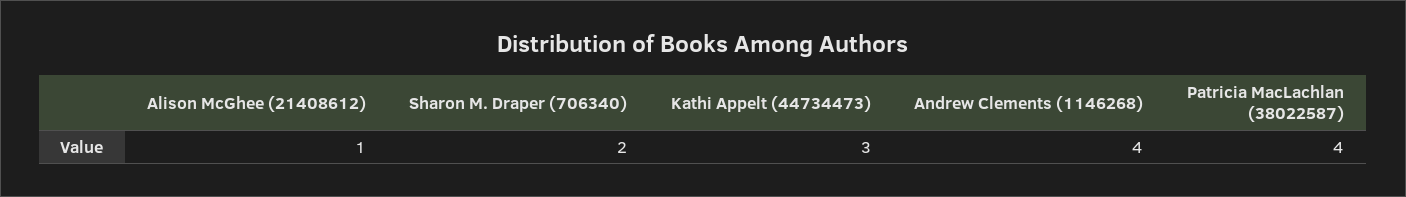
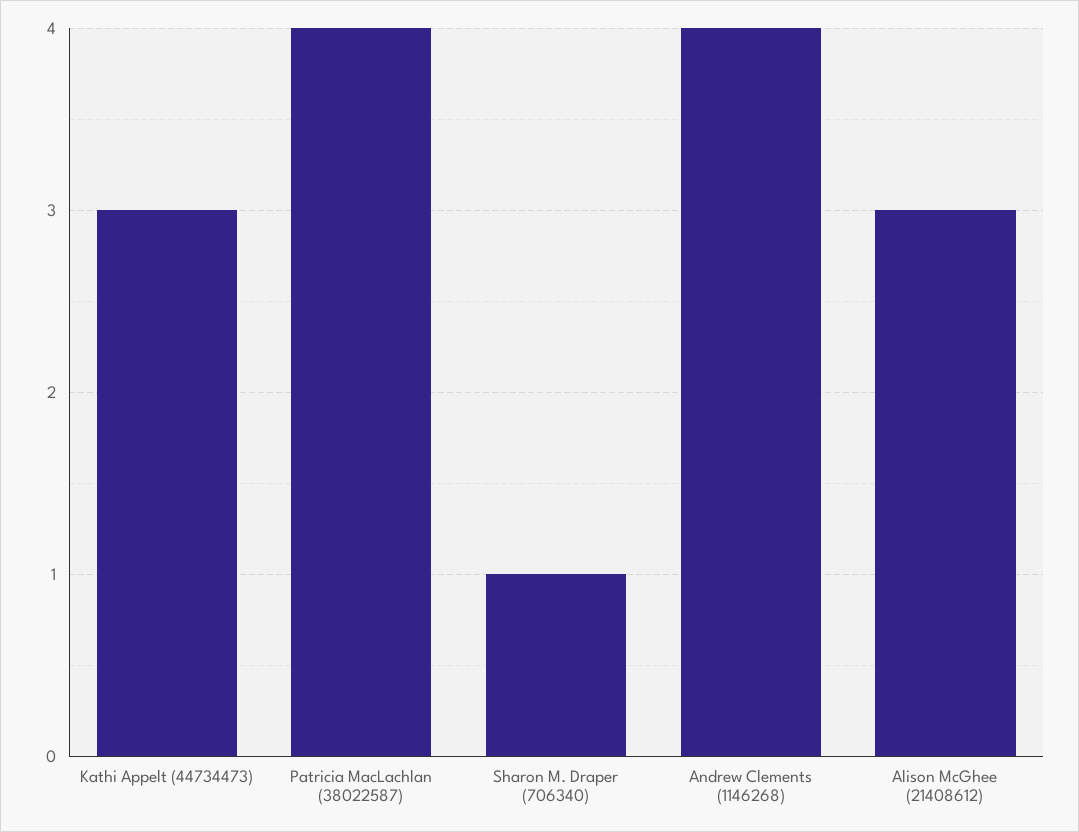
  {
-   "Alison McGhee (21408612)": 1,
+   "Alison McGhee (21408612)": 3,
-   "Sharon M. Draper (706340)": 2,
+   "Sharon M. Draper (706340)": 1,
    "Kathi Appelt (44734473)": 3,
    "Andrew Clements (1146268)": 4,
    "Patricia MacLachlan (38022587)": 4
  }

